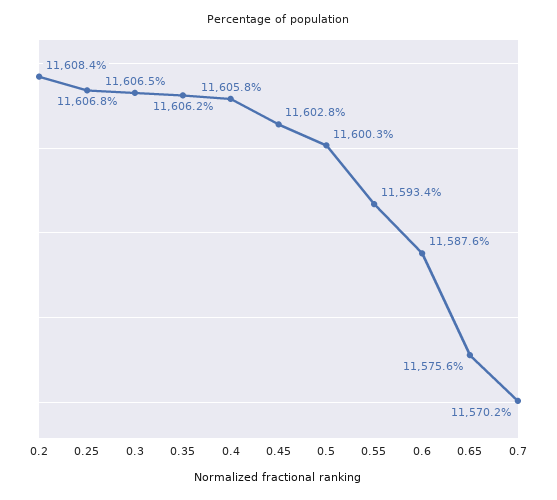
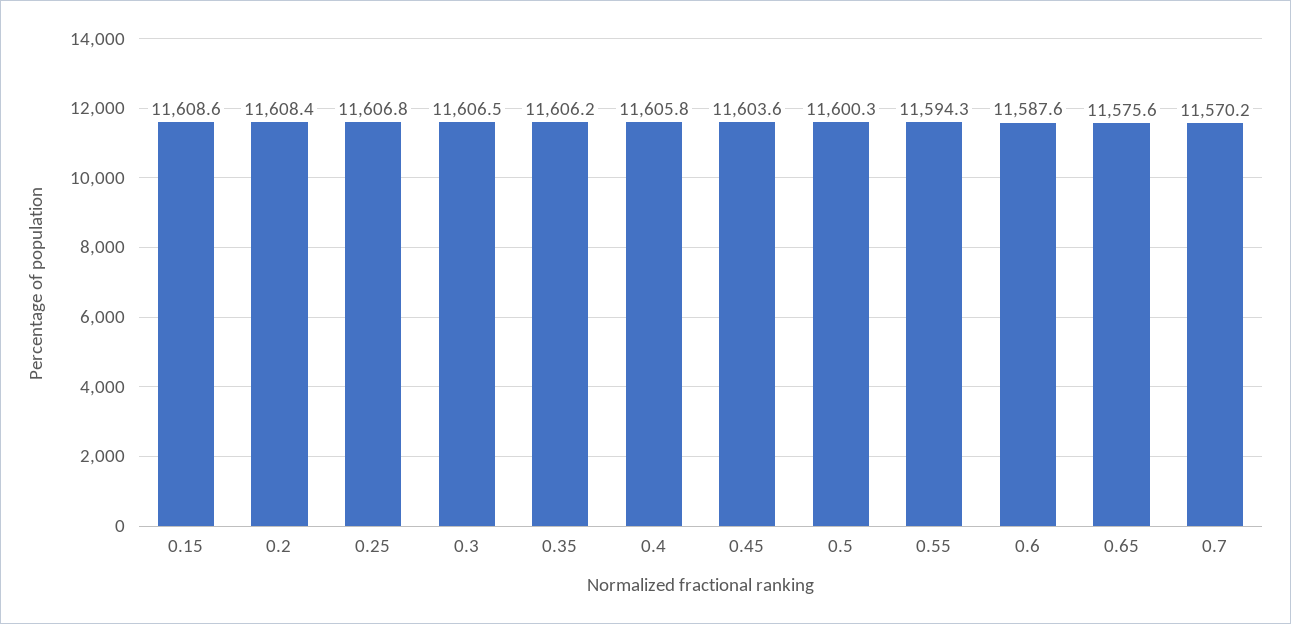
  {
    "0.2": 11608.4,
    "0.25": 11606.8,
    "0.3": 11606.5,
    "0.35": 11606.2,
    "0.4": 11605.8,
-   "0.45": 11602.8,
+   "0.45": 11603.6,
    "0.5": 11600.3,
-   "0.55": 11593.4,
+   "0.55": 11594.3,
    "0.6": 11587.6,
    "0.65": 11575.6,
-   "0.7": 11570.2
+   "0.7": 11570.2,
+   "0.15": 11608.6
  }

